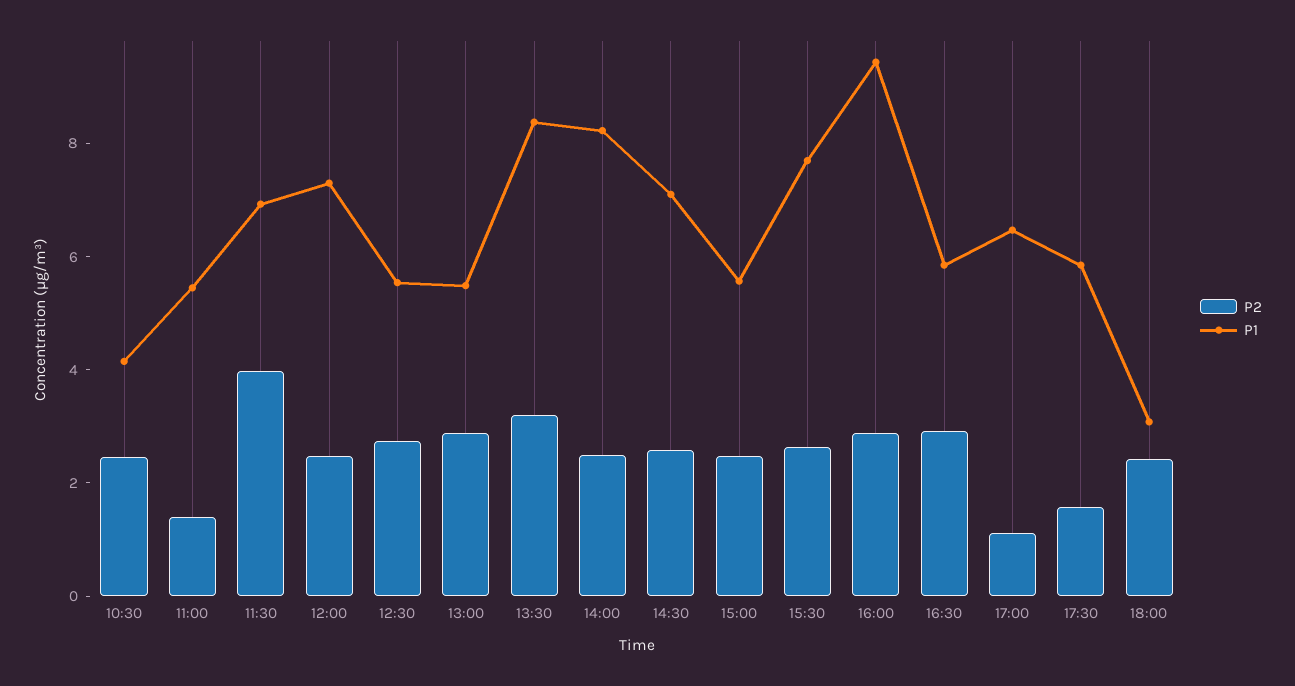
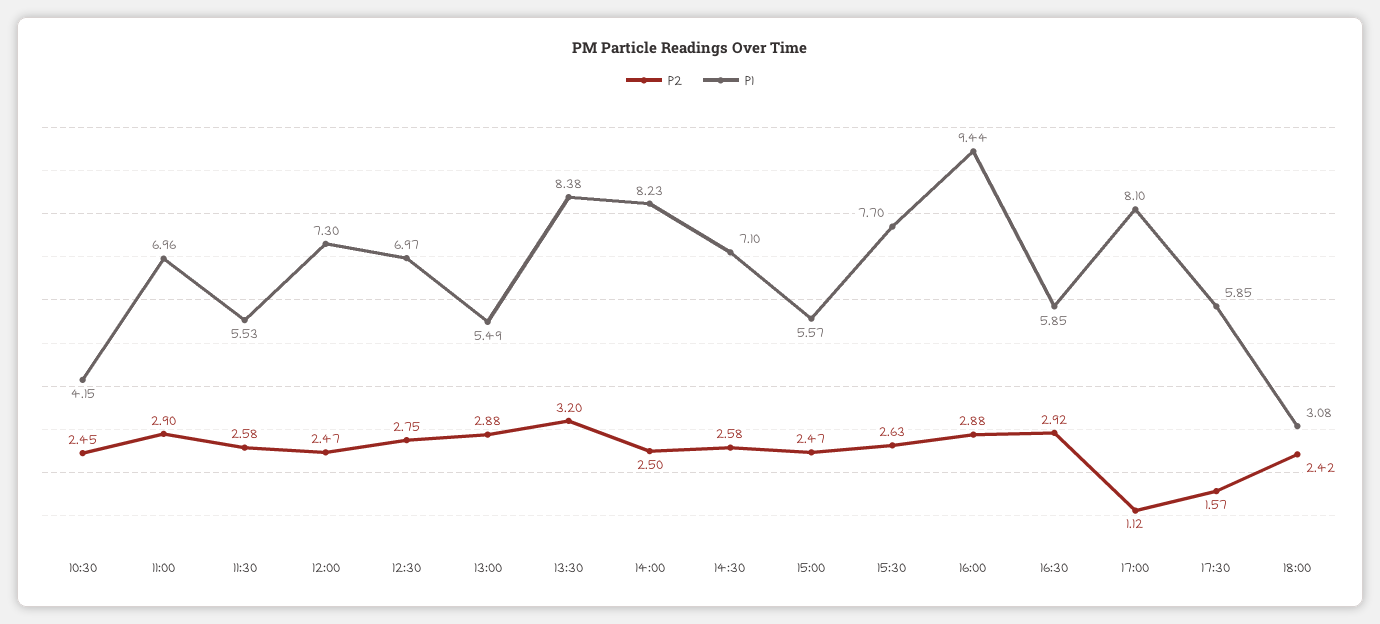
  {
    "P2": {
      "10:30": 2.45,
-     "11:00": 1.5,
+     "11:00": 2.9,
-     "11:30": 4,
+     "11:30": 2.58,
      "12:00": 2.47,
      "12:30": 2.75,
      "13:00": 2.88,
      "13:30": 3.2,
      "14:00": 2.5,
      "14:30": 2.58,
      "15:00": 2.47,
      "15:30": 2.63,
      "16:00": 2.88,
      "16:30": 2.92,
      "17:00": 1.12,
      "17:30": 1.57,
      "18:00": 2.42
    },
    "P1": {
      "10:30": 4.15,
-     "11:00": 5.5,
+     "11:00": 6.96,
-     "11:30": 7,
+     "11:30": 5.53,
      "12:00": 7.3,
-     "12:30": 5.5,
+     "12:30": 6.97,
      "13:00": 5.49,
      "13:30": 8.38,
      "14:00": 8.23,
      "14:30": 7.1,
      "15:00": 5.57,
      "15:30": 7.7,
      "16:00": 9.44,
      "16:30": 5.85,
-     "17:00": 6.5,
+     "17:00": 8.1,
      "17:30": 5.85,
      "18:00": 3.08
    }
  }

